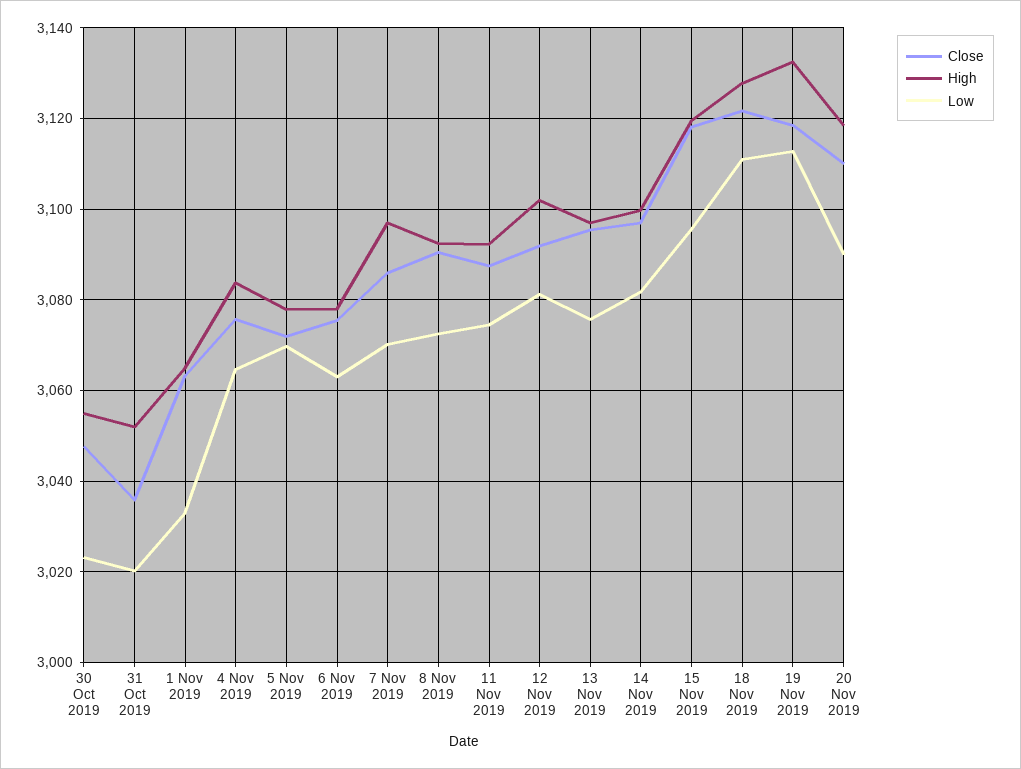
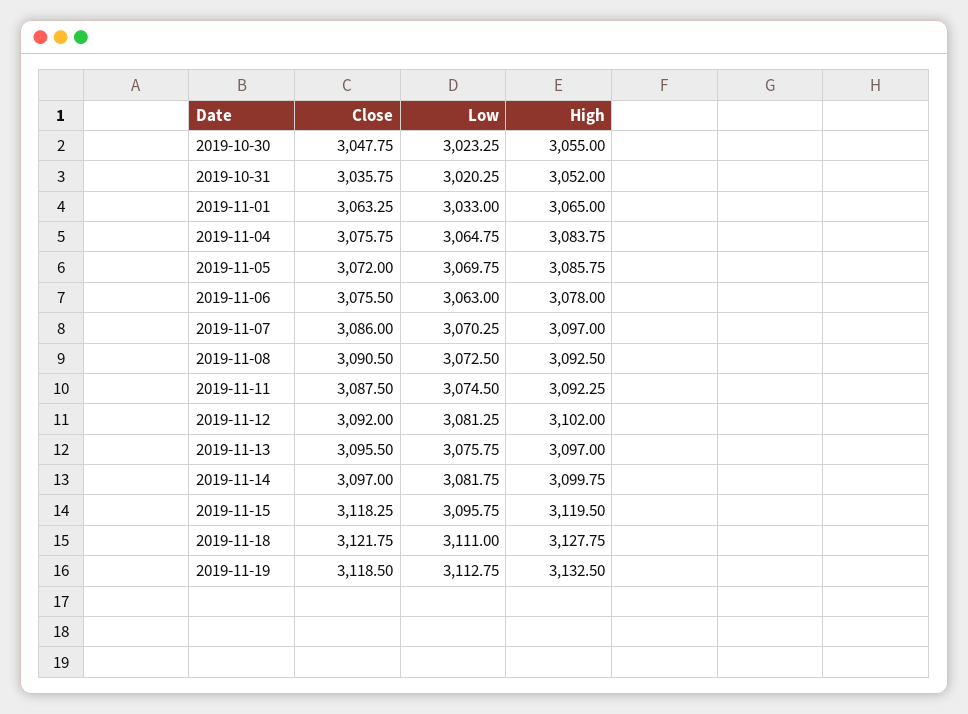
  {
    "Close": {
      "30 Oct 2019": 3047.75,
      "31 Oct 2019": 3035.75,
      "1 Nov 2019": 3063.25,
      "4 Nov 2019": 3075.75,
      "5 Nov 2019": 3072,
      "6 Nov 2019": 3075.5,
      "7 Nov 2019": 3086,
      "8 Nov 2019": 3090.5,
      "11 Nov 2019": 3087.5,
      "12 Nov 2019": 3092,
      "13 Nov 2019": 3095.5,
      "14 Nov 2019": 3097,
      "15 Nov 2019": 3118.25,
      "18 Nov 2019": 3121.75,
-     "19 Nov 2019": 3118.5,
+     "19 Nov 2019": 3118.5
-     "20 Nov 2019": 3110
    },
    "High": {
      "30 Oct 2019": 3055,
      "31 Oct 2019": 3052,
      "1 Nov 2019": 3065,
      "4 Nov 2019": 3083.75,
-     "5 Nov 2019": 3078,
+     "5 Nov 2019": 3085.75,
      "6 Nov 2019": 3078,
      "7 Nov 2019": 3097,
      "8 Nov 2019": 3092.5,
      "11 Nov 2019": 3092.25,
      "12 Nov 2019": 3102,
      "13 Nov 2019": 3097,
      "14 Nov 2019": 3099.75,
      "15 Nov 2019": 3119.5,
      "18 Nov 2019": 3127.75,
-     "19 Nov 2019": 3132.5,
+     "19 Nov 2019": 3132.5
-     "20 Nov 2019": 3118
    },
    "Low": {
      "30 Oct 2019": 3023.25,
      "31 Oct 2019": 3020.25,
      "1 Nov 2019": 3033,
      "4 Nov 2019": 3064.75,
      "5 Nov 2019": 3069.75,
      "6 Nov 2019": 3063,
      "7 Nov 2019": 3070.25,
      "8 Nov 2019": 3072.5,
      "11 Nov 2019": 3074.5,
      "12 Nov 2019": 3081.25,
      "13 Nov 2019": 3075.75,
      "14 Nov 2019": 3081.75,
      "15 Nov 2019": 3095.75,
      "18 Nov 2019": 3111,
-     "19 Nov 2019": 3112.75,
+     "19 Nov 2019": 3112.75
-     "20 Nov 2019": 3090
    }
  }

